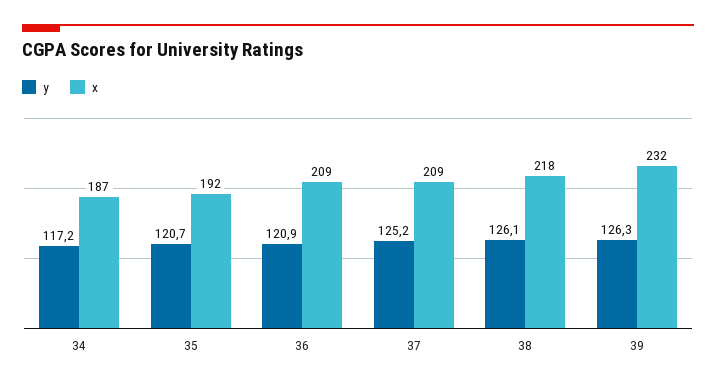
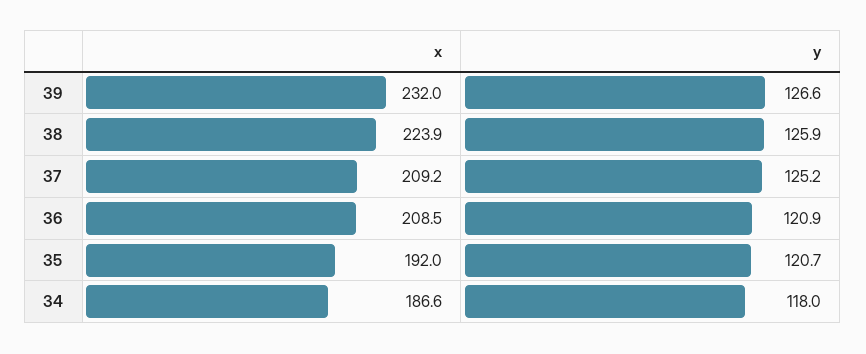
  {
    "y": {
-     "34": 117.2,
+     "34": 118,
      "35": 120.7,
      "36": 120.9,
      "37": 125.2,
-     "38": 126.1,
+     "38": 125.9,
-     "39": 126.3
+     "39": 126.6
    },
    "x": {
      "34": 186.6,
      "35": 192,
      "36": 208.5,
      "37": 209.2,
-     "38": 218,
+     "38": 223.9,
      "39": 232
    }
  }

